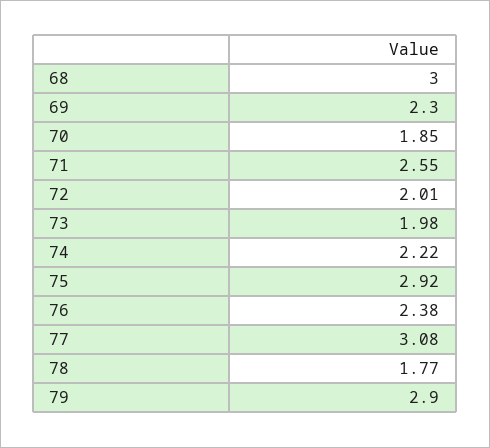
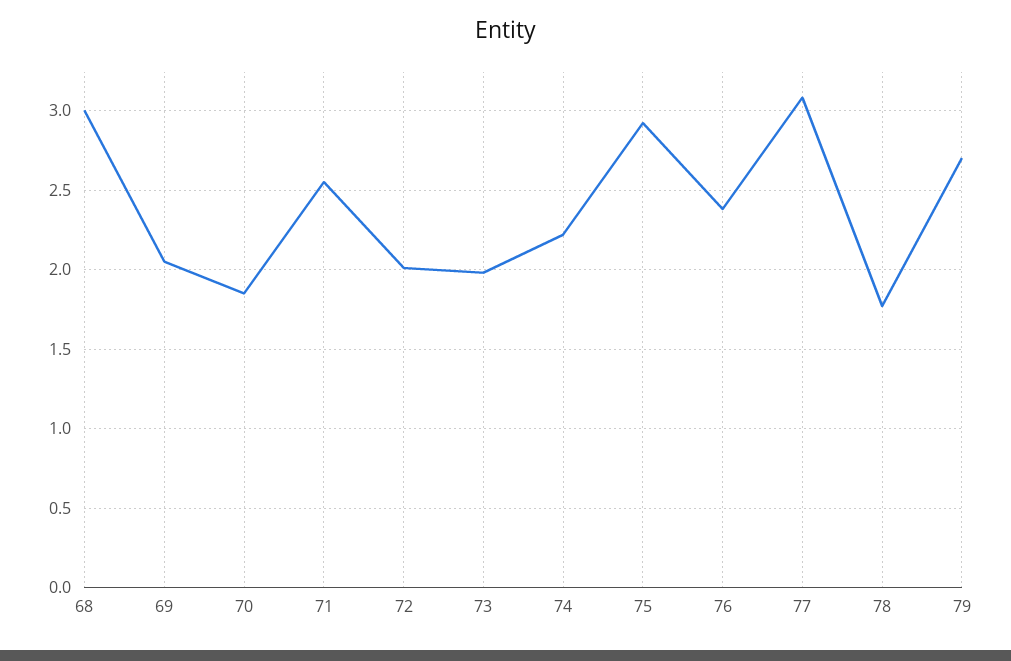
  {
    "68": 3,
-   "69": 2.3,
+   "69": 2.05,
    "70": 1.85,
    "71": 2.55,
    "72": 2.01,
    "73": 1.98,
    "74": 2.22,
    "75": 2.92,
    "76": 2.38,
    "77": 3.08,
    "78": 1.77,
-   "79": 2.9
+   "79": 2.7
  }

